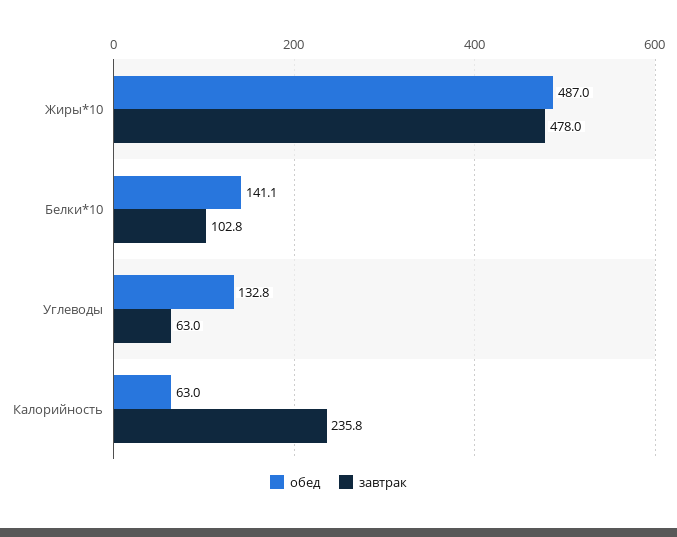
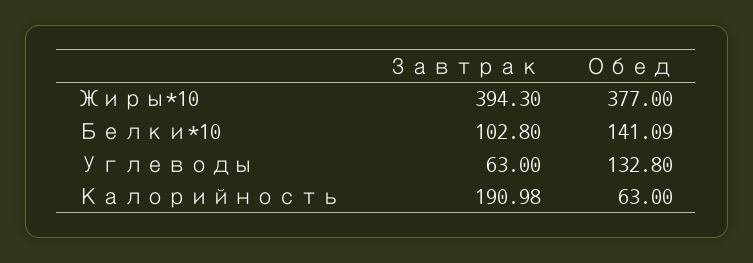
  {
    "обед": {
-     "Жиры*10": 487,
+     "Жиры*10": 377,
      "Белки*10": 141.09,
      "Углеводы": 132.8,
      "Калорийность": 63
    },
    "завтрак": {
-     "Жиры*10": 478,
+     "Жиры*10": 394.3,
      "Белки*10": 102.8,
      "Углеводы": 63,
-     "Калорийность": 235.8
+     "Калорийность": 190.98
    }
  }

